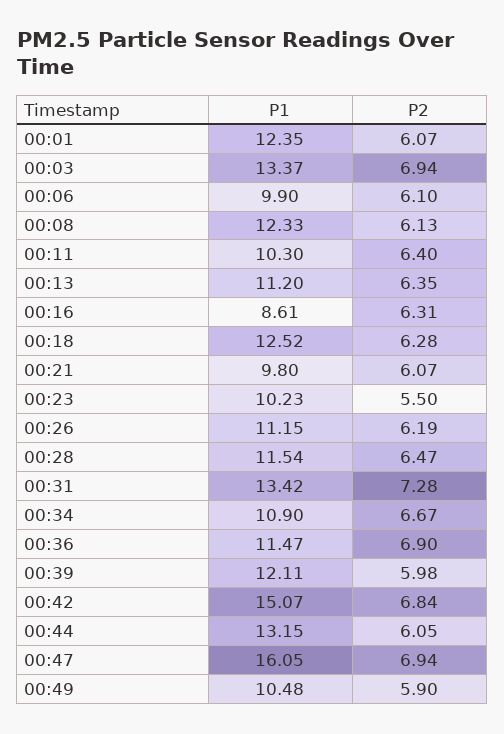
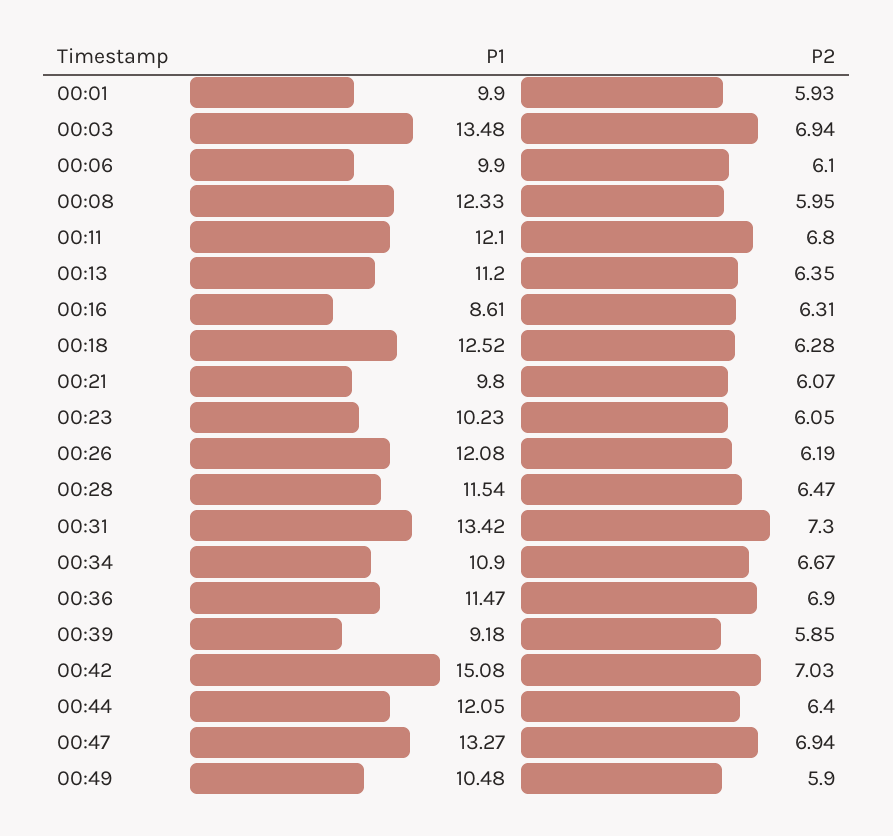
  {
    "P1": {
-     "00:01": 12.35,
+     "00:01": 9.9,
-     "00:03": 13.37,
+     "00:03": 13.48,
      "00:06": 9.9,
      "00:08": 12.33,
-     "00:11": 10.3,
+     "00:11": 12.1,
      "00:13": 11.2,
      "00:16": 8.61,
      "00:18": 12.52,
      "00:21": 9.8,
      "00:23": 10.23,
-     "00:26": 11.15,
+     "00:26": 12.08,
      "00:28": 11.54,
      "00:31": 13.42,
      "00:34": 10.9,
      "00:36": 11.47,
-     "00:39": 12.11,
+     "00:39": 9.18,
-     "00:42": 15.07,
+     "00:42": 15.08,
-     "00:44": 13.15,
+     "00:44": 12.05,
-     "00:47": 16.05,
+     "00:47": 13.27,
      "00:49": 10.48
    },
    "P2": {
-     "00:01": 6.07,
+     "00:01": 5.93,
      "00:03": 6.94,
      "00:06": 6.1,
-     "00:08": 6.13,
+     "00:08": 5.95,
-     "00:11": 6.4,
+     "00:11": 6.8,
      "00:13": 6.35,
      "00:16": 6.31,
      "00:18": 6.28,
      "00:21": 6.07,
-     "00:23": 5.5,
+     "00:23": 6.05,
      "00:26": 6.19,
      "00:28": 6.47,
-     "00:31": 7.28,
+     "00:31": 7.3,
      "00:34": 6.67,
      "00:36": 6.9,
-     "00:39": 5.98,
+     "00:39": 5.85,
-     "00:42": 6.84,
+     "00:42": 7.03,
-     "00:44": 6.05,
+     "00:44": 6.4,
      "00:47": 6.94,
      "00:49": 5.9
    }
  }

